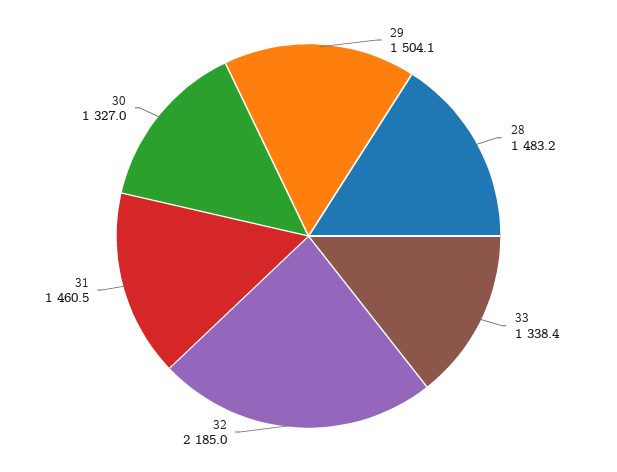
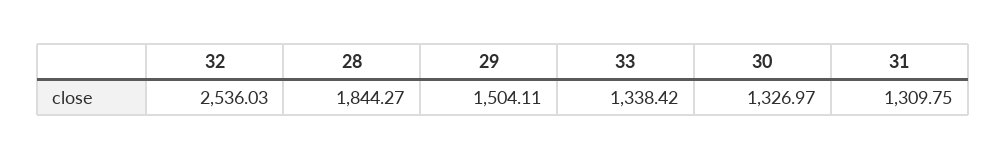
  {
    "29": 1504.11,
-   "28": 1483.2,
+   "28": 1844.27,
    "33": 1338.42,
-   "32": 2185,
+   "32": 2536.03,
-   "31": 1460.5,
+   "31": 1309.75,
    "30": 1326.97
  }

